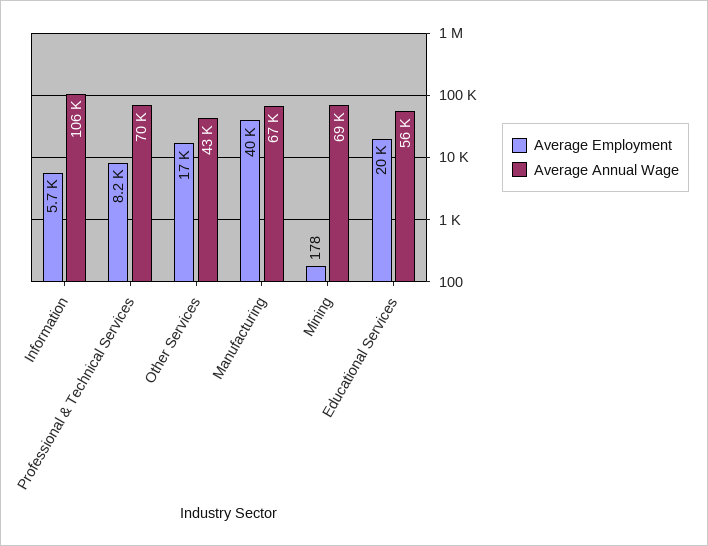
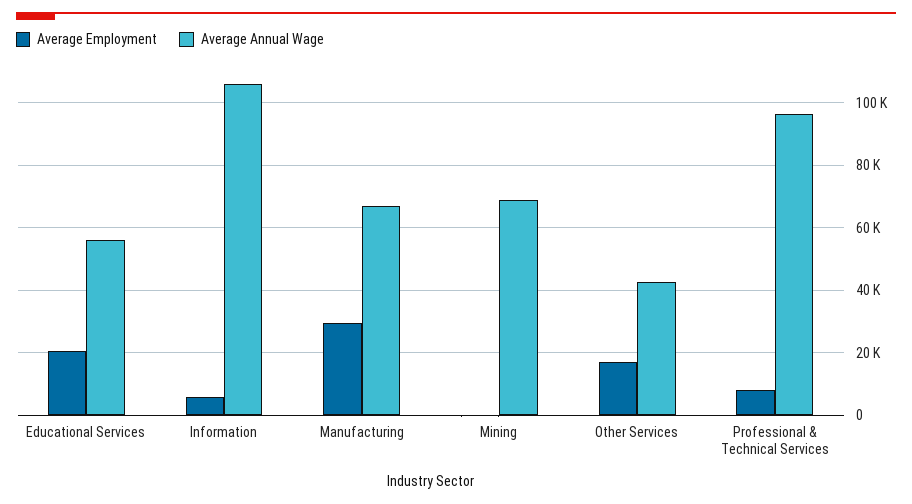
  {
    "Average Employment": {
      "Information": 5700,
      "Professional & Technical Services": 8200,
      "Other Services": 17000,
-     "Manufacturing": 40000,
+     "Manufacturing": 30000,
      "Mining": 178,
      "Educational Services": 20000
    },
    "Average Annual Wage": {
      "Information": 106000,
-     "Professional & Technical Services": 70000,
+     "Professional & Technical Services": 96000,
      "Other Services": 43000,
      "Manufacturing": 67000,
      "Mining": 69000,
      "Educational Services": 56000
    }
  }

